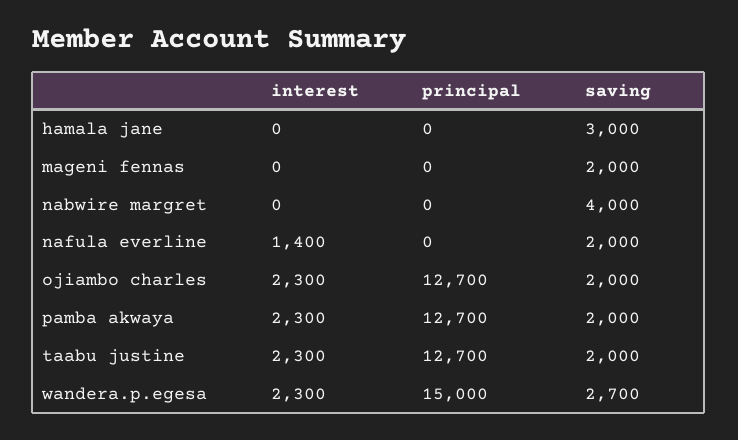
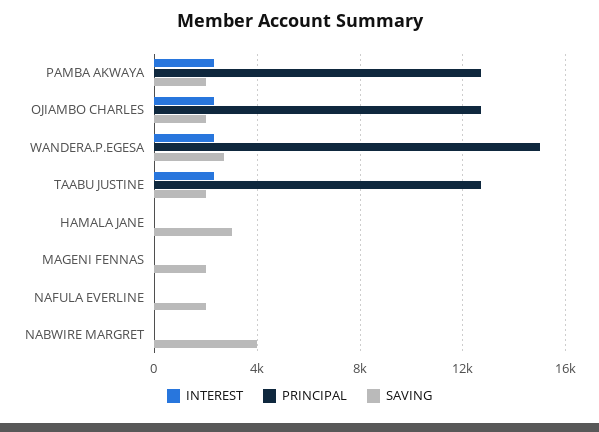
  {
    "interest": {
      "hamala jane": 0,
      "mageni fennas": 0,
      "nabwire margret": 0,
-     "nafula everline": 1400,
+     "nafula everline": 0,
      "ojiambo charles": 2300,
      "pamba akwaya": 2300,
      "taabu justine": 2300,
      "wandera.p.egesa": 2300
    },
    "principal": {
      "hamala jane": 0,
      "mageni fennas": 0,
      "nabwire margret": 0,
      "nafula everline": 0,
      "ojiambo charles": 12700,
      "pamba akwaya": 12700,
      "taabu justine": 12700,
      "wandera.p.egesa": 15000
    },
    "saving": {
      "hamala jane": 3000,
      "mageni fennas": 2000,
      "nabwire margret": 4000,
      "nafula everline": 2000,
      "ojiambo charles": 2000,
      "pamba akwaya": 2000,
      "taabu justine": 2000,
      "wandera.p.egesa": 2700
    }
  }

